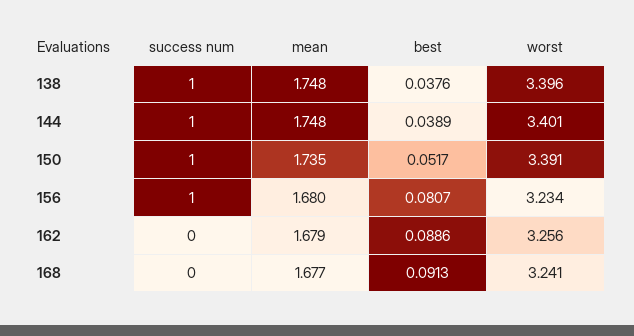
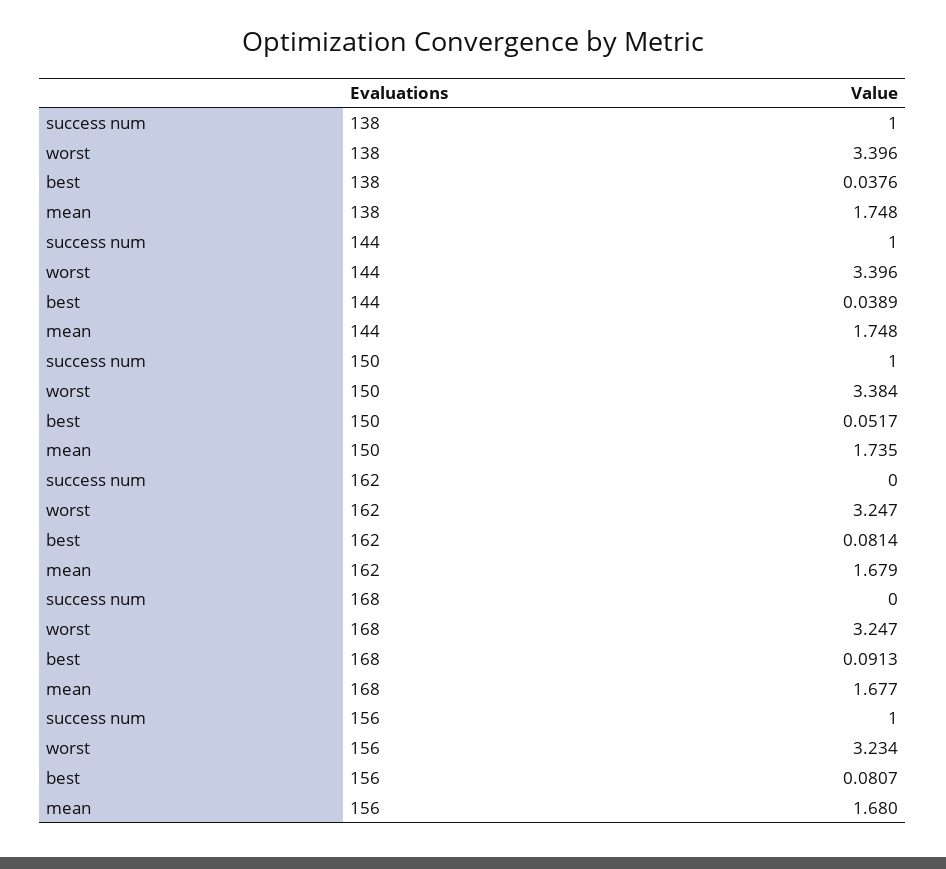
  {
    "success num": {
      "138": 1,
      "144": 1,
      "150": 1,
      "156": 1,
      "162": 0,
      "168": 0
    },
    "mean": {
      "138": 1.748,
      "144": 1.748,
      "150": 1.735,
      "156": 1.68,
      "162": 1.679,
      "168": 1.677
    },
    "best": {
      "138": 0.0376,
      "144": 0.0389,
      "150": 0.0517,
      "156": 0.0807,
-     "162": 0.0886,
+     "162": 0.0814,
      "168": 0.0913
    },
    "worst": {
      "138": 3.396,
-     "144": 3.401,
+     "144": 3.396,
-     "150": 3.391,
+     "150": 3.384,
      "156": 3.234,
-     "162": 3.256,
+     "162": 3.247,
-     "168": 3.241
+     "168": 3.247
    }
  }

